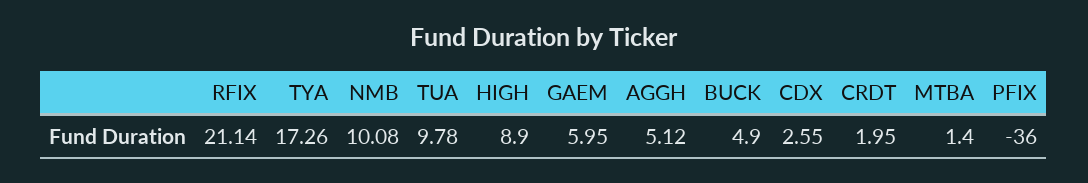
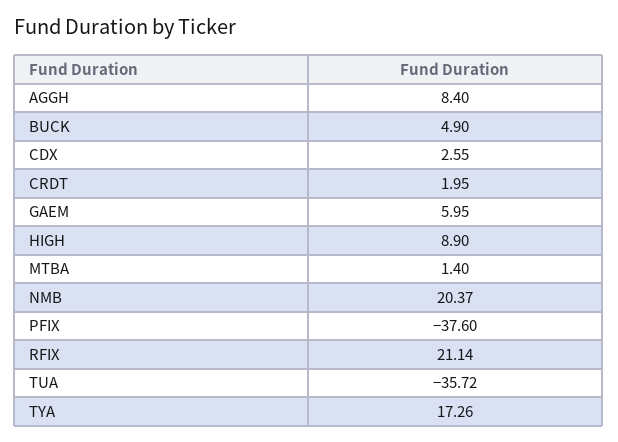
  {
    "RFIX": 21.14,
    "TYA": 17.26,
-   "NMB": 10.08,
+   "NMB": 20.37,
-   "TUA": 9.78,
+   "TUA": -35.72,
    "HIGH": 8.9,
    "GAEM": 5.95,
-   "AGGH": 5.12,
+   "AGGH": 8.4,
    "BUCK": 4.9,
    "CDX": 2.55,
    "CRDT": 1.95,
    "MTBA": 1.4,
-   "PFIX": -36
+   "PFIX": -37.6
  }

